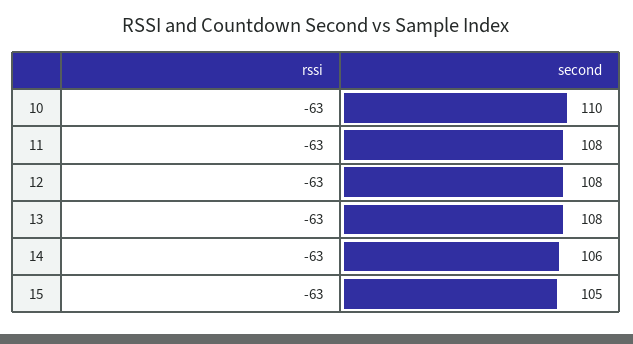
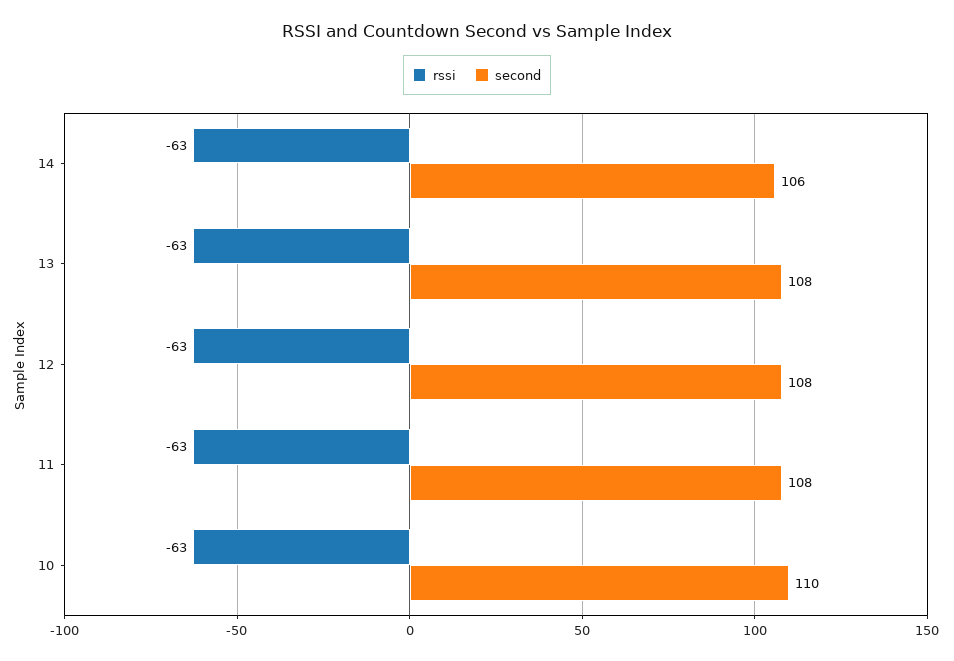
  {
    "rssi": {
      "10": -63,
      "11": -63,
      "12": -63,
      "13": -63,
-     "14": -63,
+     "14": -63
-     "15": -63
    },
    "second": {
      "10": 110,
      "11": 108,
      "12": 108,
      "13": 108,
-     "14": 106,
+     "14": 106
-     "15": 105
    }
  }

